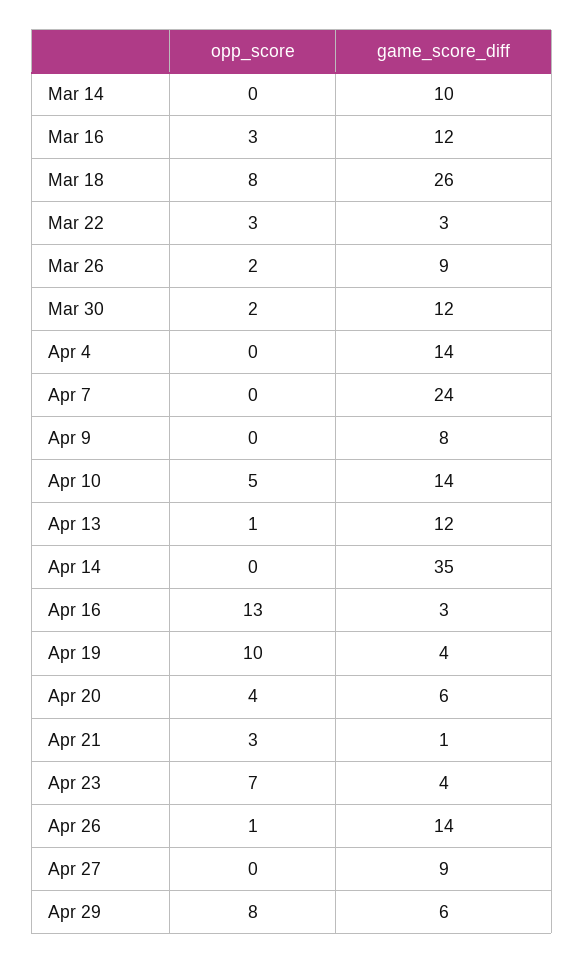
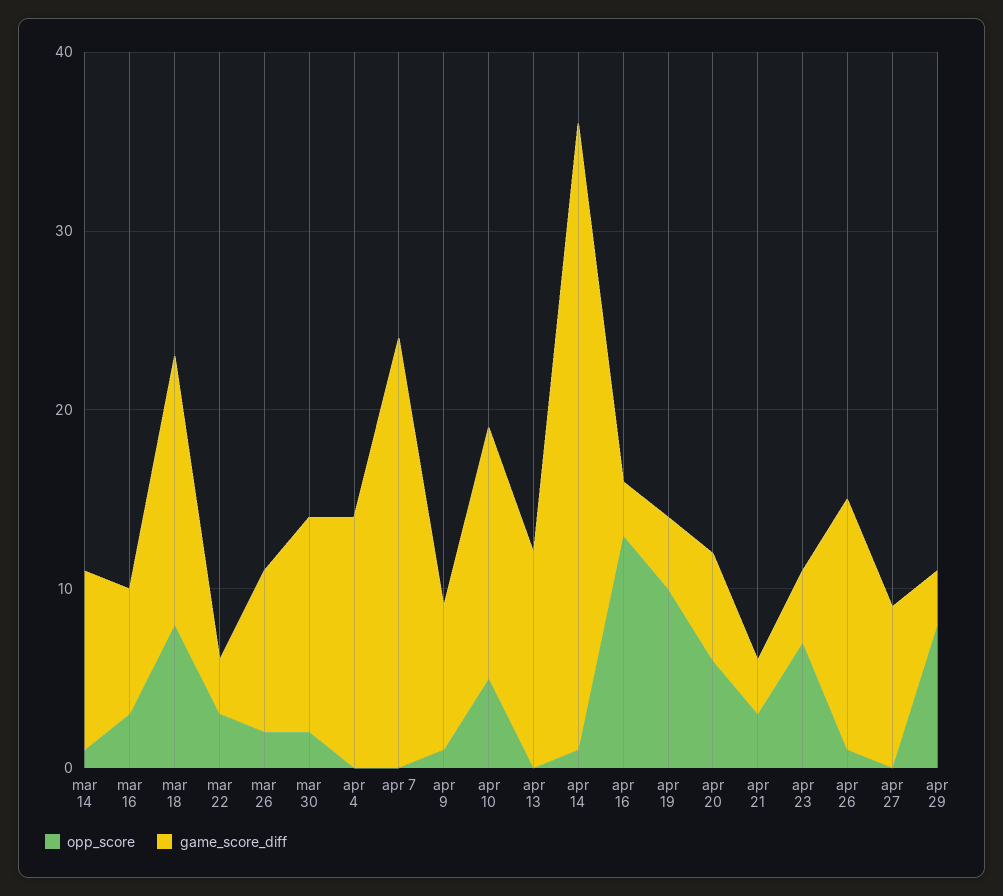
  {
    "opp_score": {
-     "Mar 14": 0,
+     "Mar 14": 1,
      "Mar 16": 3,
      "Mar 18": 8,
      "Mar 22": 3,
      "Mar 26": 2,
      "Mar 30": 2,
      "Apr 4": 0,
      "Apr 7": 0,
-     "Apr 9": 0,
+     "Apr 9": 1,
      "Apr 10": 5,
-     "Apr 13": 1,
+     "Apr 13": 0,
-     "Apr 14": 0,
+     "Apr 14": 1,
      "Apr 16": 13,
      "Apr 19": 10,
-     "Apr 20": 4,
+     "Apr 20": 6,
      "Apr 21": 3,
      "Apr 23": 7,
      "Apr 26": 1,
      "Apr 27": 0,
      "Apr 29": 8
    },
    "game_score_diff": {
      "Mar 14": 10,
-     "Mar 16": 12,
+     "Mar 16": 7,
-     "Mar 18": 26,
+     "Mar 18": 15,
      "Mar 22": 3,
      "Mar 26": 9,
      "Mar 30": 12,
      "Apr 4": 14,
      "Apr 7": 24,
      "Apr 9": 8,
      "Apr 10": 14,
      "Apr 13": 12,
      "Apr 14": 35,
      "Apr 16": 3,
      "Apr 19": 4,
      "Apr 20": 6,
-     "Apr 21": 1,
+     "Apr 21": 3,
      "Apr 23": 4,
      "Apr 26": 14,
      "Apr 27": 9,
-     "Apr 29": 6
+     "Apr 29": 3
    }
  }

